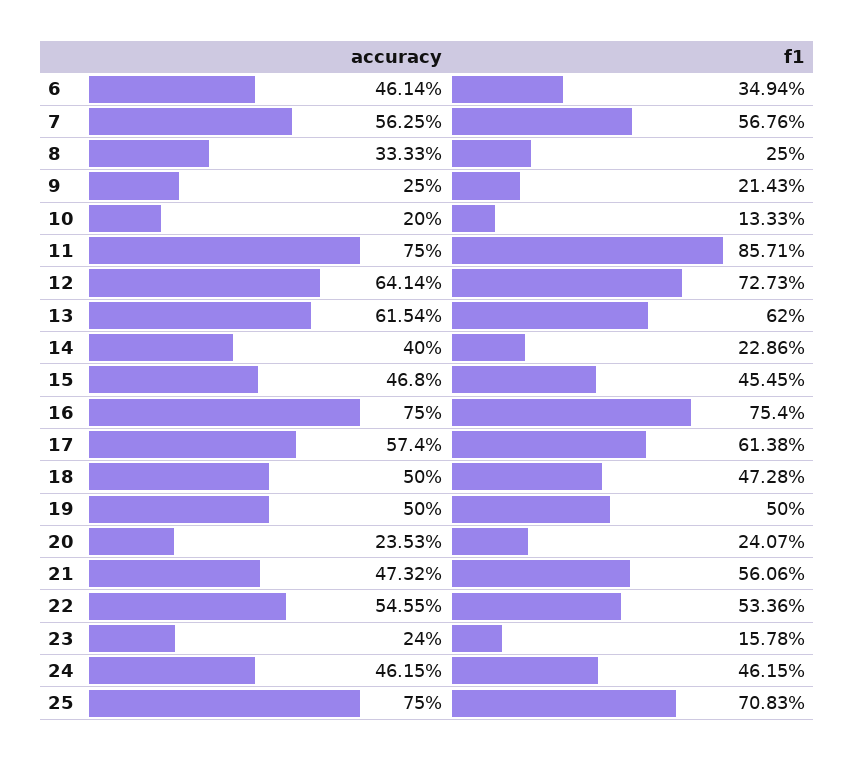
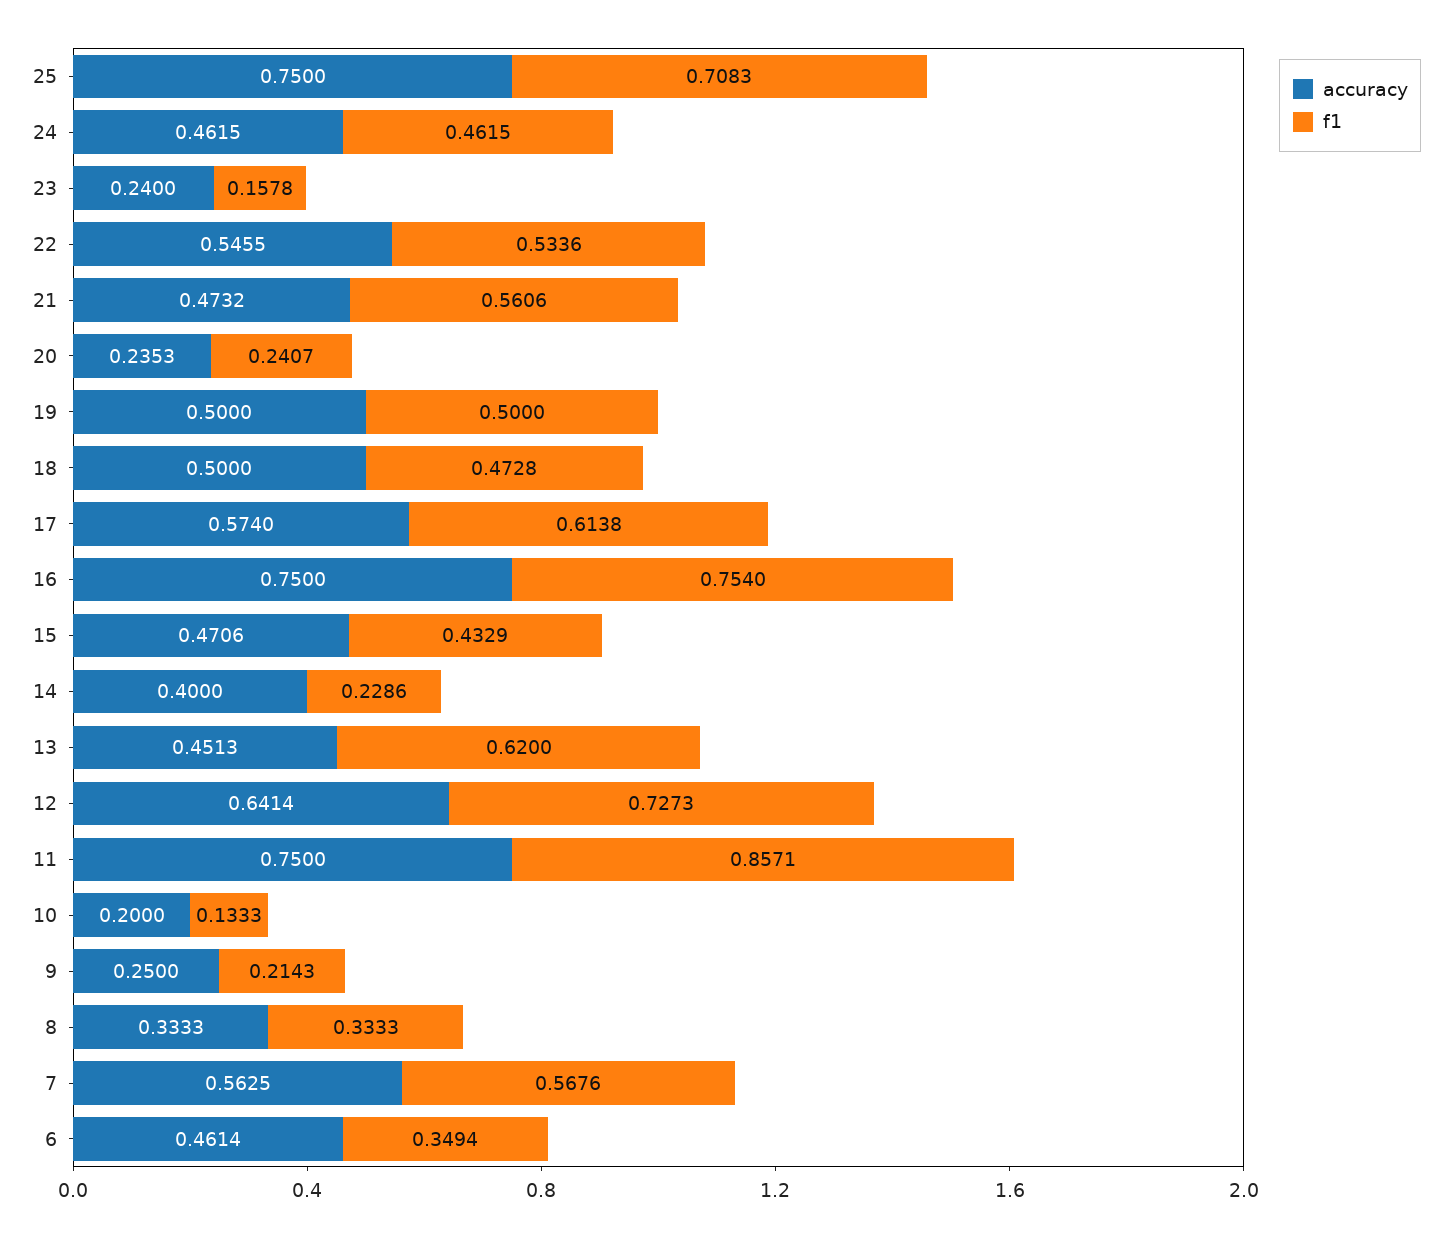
  {
    "accuracy": {
      "6": 0.4614,
      "7": 0.5625,
      "8": 0.3333,
      "9": 0.25,
      "10": 0.2,
      "11": 0.75,
      "12": 0.6414,
-     "13": 0.6154,
+     "13": 0.4513,
      "14": 0.4,
-     "15": 0.468,
+     "15": 0.4706,
      "16": 0.75,
      "17": 0.574,
      "18": 0.5,
      "19": 0.5,
      "20": 0.2353,
      "21": 0.4732,
      "22": 0.5455,
      "23": 0.24,
      "24": 0.4615,
      "25": 0.75
    },
    "f1": {
      "6": 0.3494,
      "7": 0.5676,
-     "8": 0.25,
+     "8": 0.3333,
      "9": 0.2143,
      "10": 0.1333,
      "11": 0.8571,
      "12": 0.7273,
      "13": 0.62,
      "14": 0.2286,
-     "15": 0.4545,
+     "15": 0.4329,
      "16": 0.754,
      "17": 0.6138,
      "18": 0.4728,
      "19": 0.5,
      "20": 0.2407,
      "21": 0.5606,
      "22": 0.5336,
      "23": 0.1578,
      "24": 0.4615,
      "25": 0.7083
    }
  }

